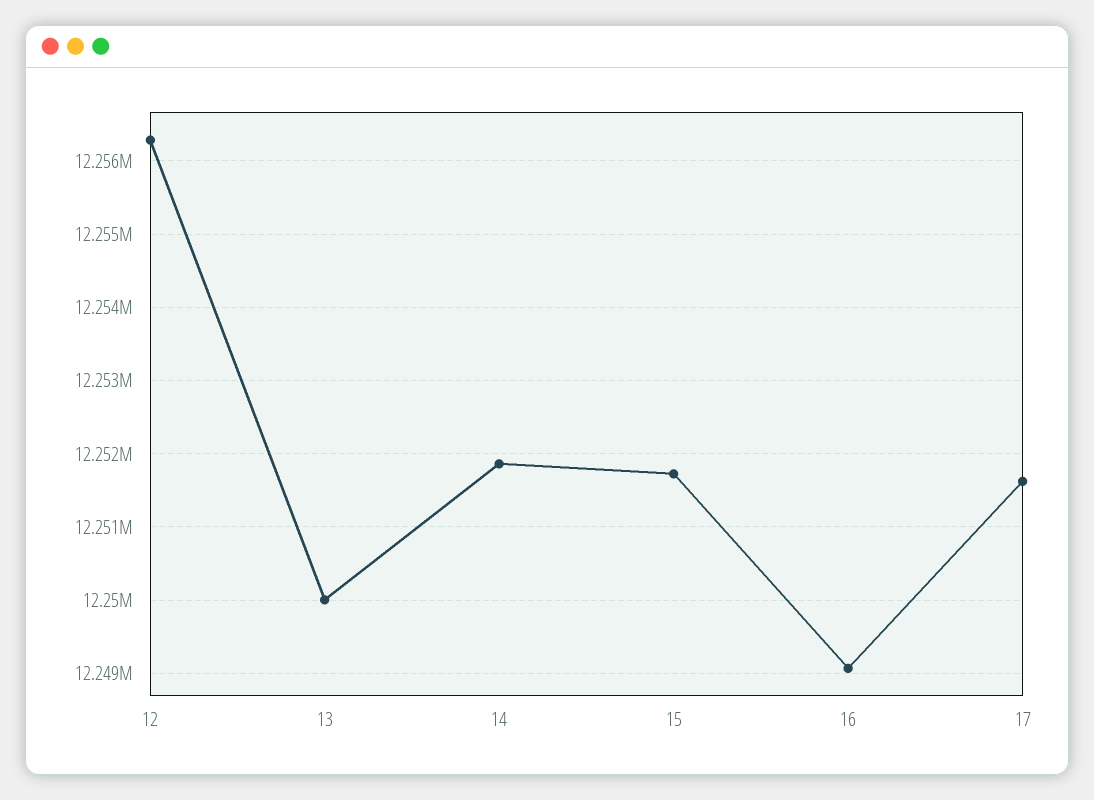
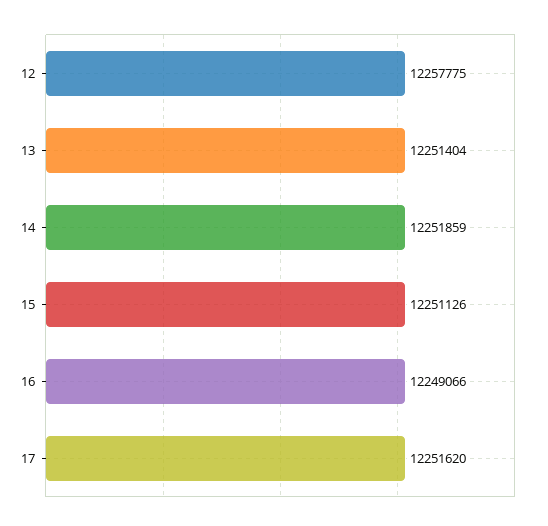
  {
-   "12": 12256300,
+   "12": 12257775,
-   "13": 12250000,
+   "13": 12251404,
    "14": 12251859,
-   "15": 12251700,
+   "15": 12251126,
    "16": 12249066,
    "17": 12251620
  }

